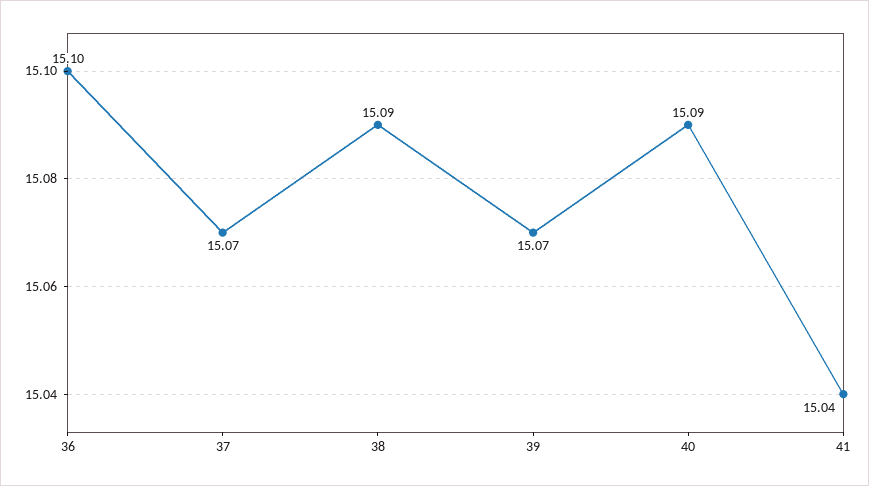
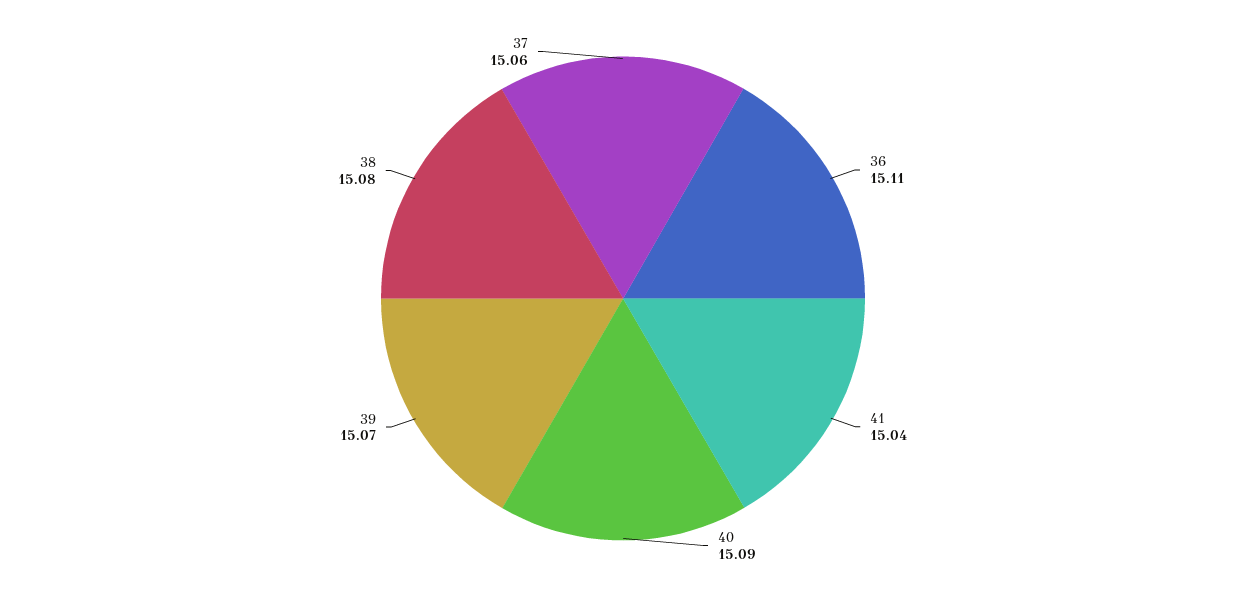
  {
-   "36": 15.1,
+   "36": 15.11,
-   "37": 15.07,
+   "37": 15.06,
-   "38": 15.09,
+   "38": 15.08,
    "39": 15.07,
    "40": 15.09,
    "41": 15.04
  }

